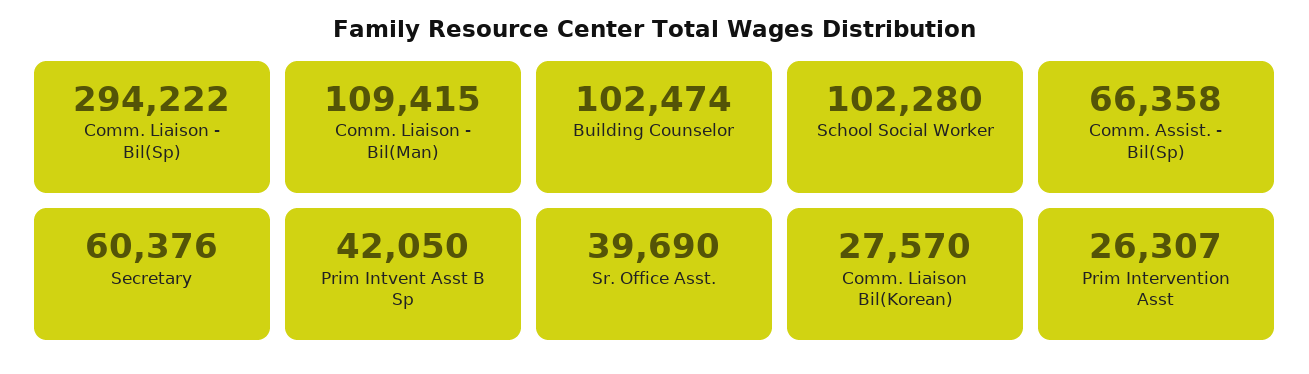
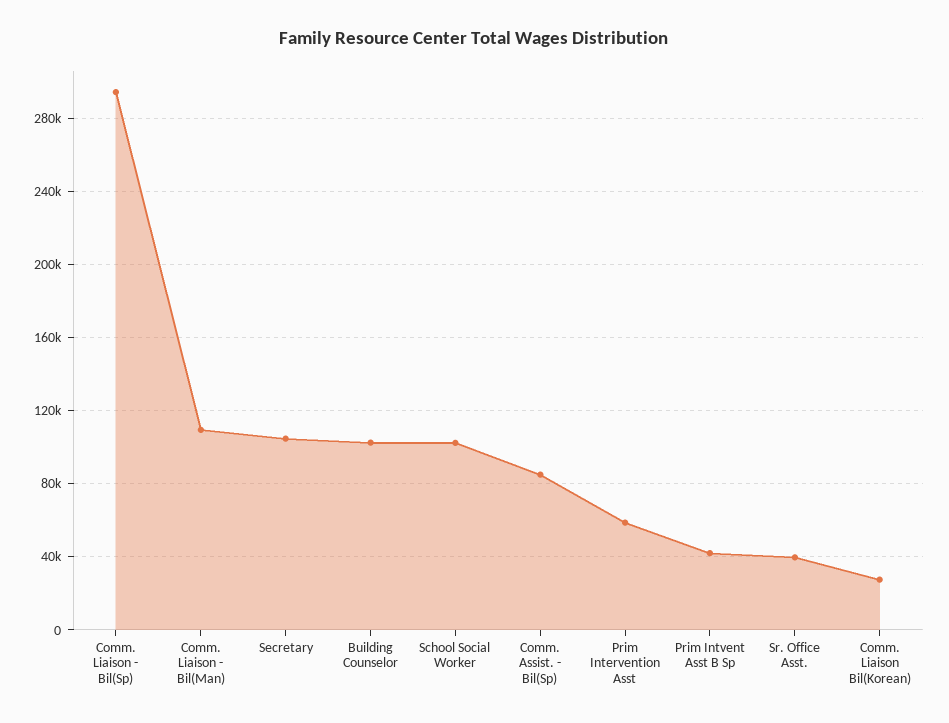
  {
    "Comm. Liaison - Bil(Sp)": 294222,
    "Comm. Liaison - Bil(Man)": 109415,
    "Building Counselor": 102474,
    "School Social Worker": 102280,
-   "Comm. Assist. - Bil(Sp)": 66358,
+   "Comm. Assist. - Bil(Sp)": 85000,
-   "Secretary": 60376,
+   "Secretary": 105000,
    "Prim Intvent Asst B Sp": 42050,
    "Sr. Office Asst.": 39690,
    "Comm. Liaison Bil(Korean)": 27570,
-   "Prim Intervention Asst": 26307
+   "Prim Intervention Asst": 60000
  }

